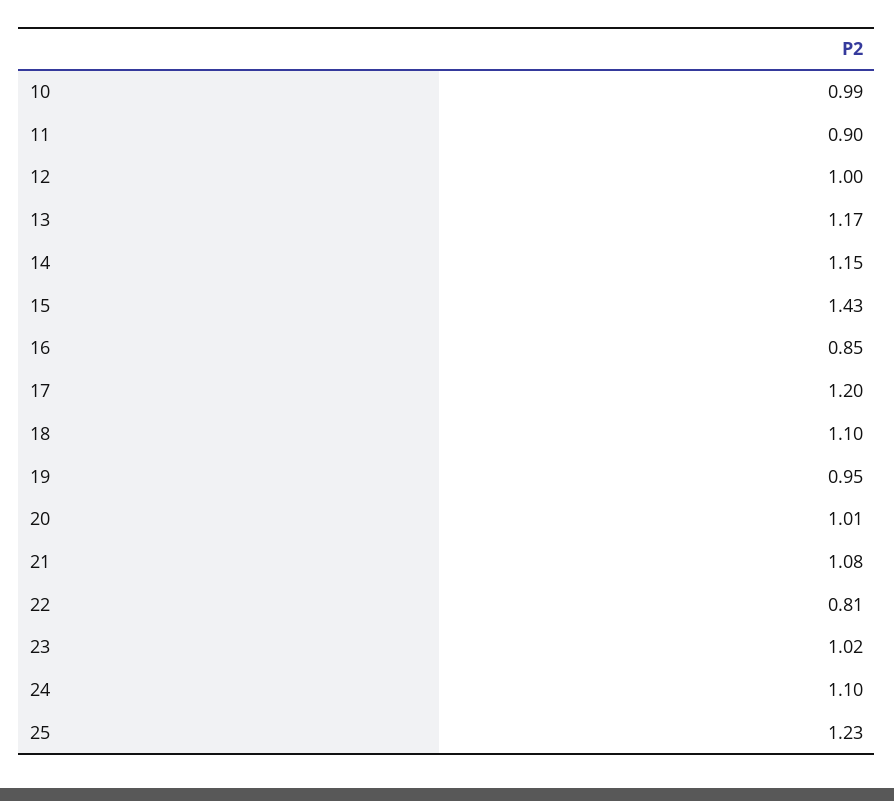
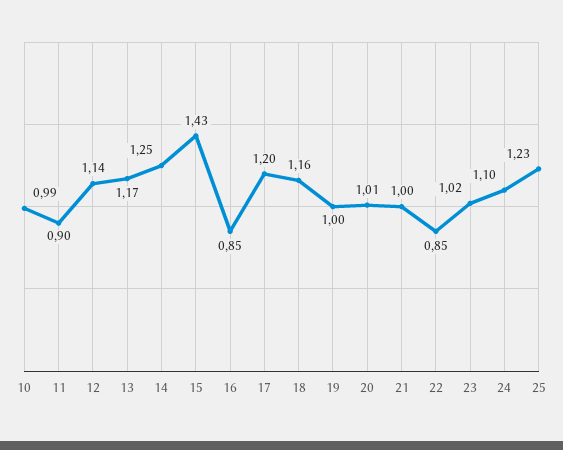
  {
    "10": 0.99,
    "11": 0.9,
-   "12": 1,
+   "12": 1.14,
    "13": 1.17,
-   "14": 1.15,
+   "14": 1.25,
    "15": 1.43,
    "16": 0.85,
    "17": 1.2,
-   "18": 1.1,
+   "18": 1.16,
-   "19": 0.95,
+   "19": 1,
    "20": 1.01,
-   "21": 1.08,
+   "21": 1,
-   "22": 0.81,
+   "22": 0.85,
    "23": 1.02,
    "24": 1.1,
    "25": 1.23
  }

